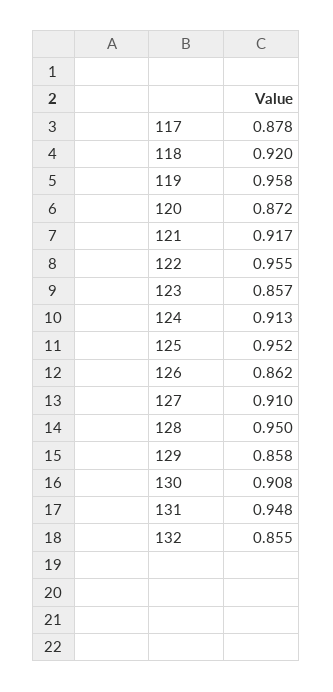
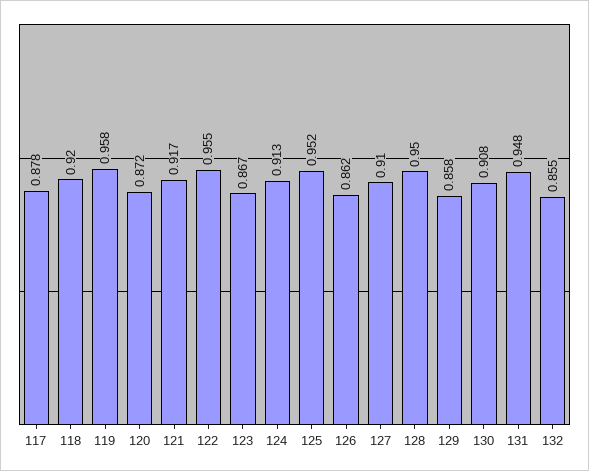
  {
    "117": 0.878,
    "118": 0.92,
    "119": 0.958,
    "120": 0.872,
    "121": 0.917,
    "122": 0.955,
-   "123": 0.857,
+   "123": 0.867,
    "124": 0.913,
    "125": 0.952,
    "126": 0.862,
    "127": 0.91,
    "128": 0.95,
    "129": 0.858,
    "130": 0.908,
    "131": 0.948,
    "132": 0.855
  }

